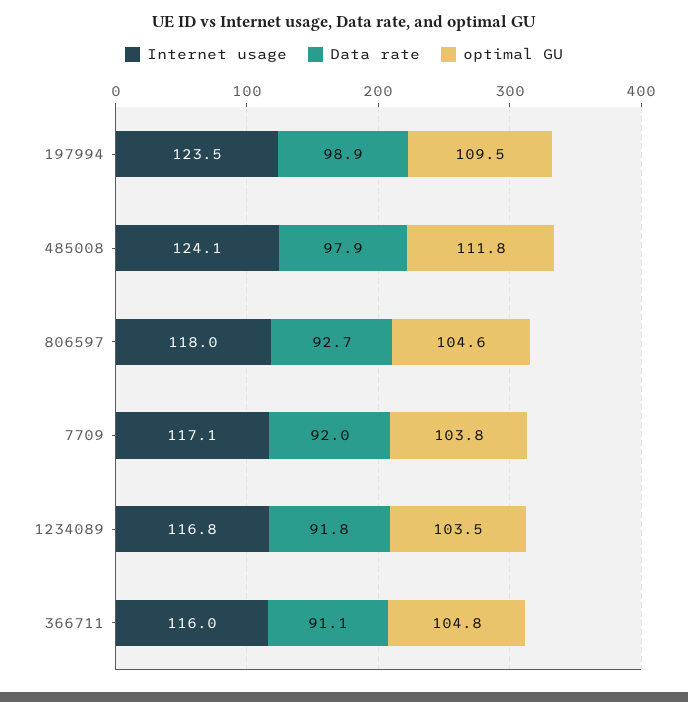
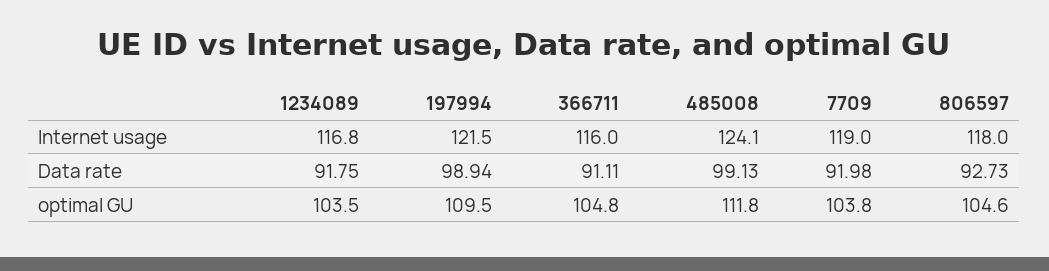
  {
    "Internet usage": {
-     "197994": 123.5,
+     "197994": 121.5,
      "485008": 124.1,
      "806597": 118,
-     "7709": 117.1,
+     "7709": 119,
      "1234089": 116.8,
      "366711": 116
    },
    "Data rate": {
      "197994": 98.94,
-     "485008": 97.9,
+     "485008": 99.13,
      "806597": 92.73,
      "7709": 91.98,
      "1234089": 91.75,
      "366711": 91.11
    },
    "optimal GU": {
      "197994": 109.5,
      "485008": 111.8,
      "806597": 104.6,
      "7709": 103.8,
      "1234089": 103.5,
      "366711": 104.8
    }
  }

